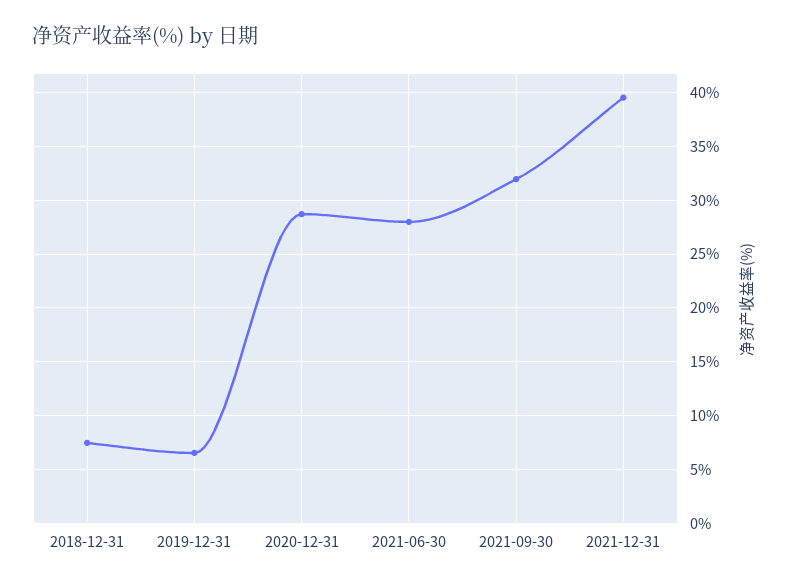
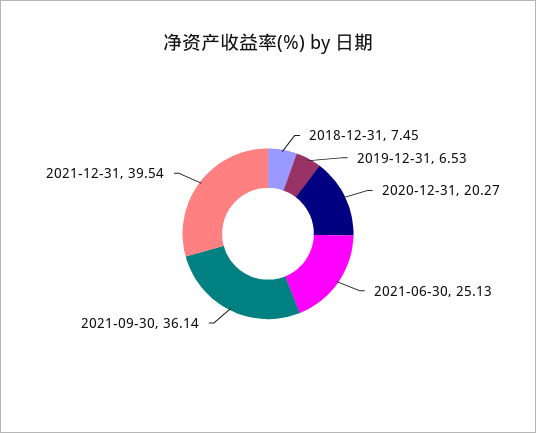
  {
    "2018-12-31": 7.45,
    "2019-12-31": 6.53,
-   "2020-12-31": 29,
+   "2020-12-31": 20.27,
-   "2021-06-30": 28,
+   "2021-06-30": 25.13,
-   "2021-09-30": 32,
+   "2021-09-30": 36.14,
    "2021-12-31": 39.54
  }

